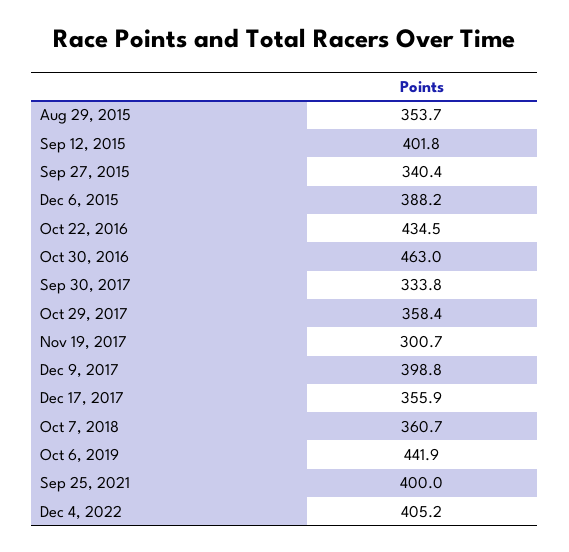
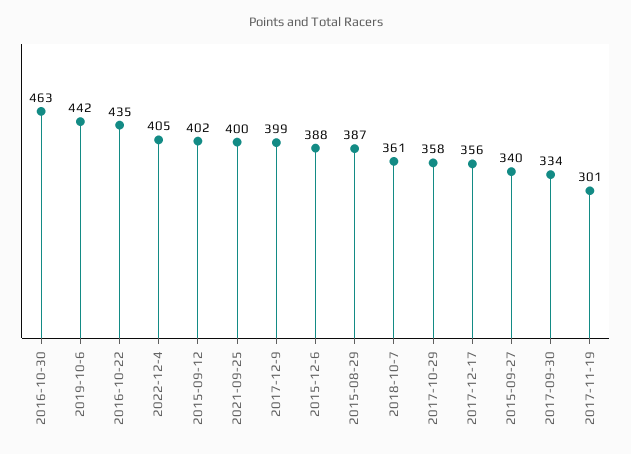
  {
-   "Aug 29, 2015": 353.7,
+   "Aug 29, 2015": 387,
    "Sep 12, 2015": 401.8,
    "Sep 27, 2015": 340.4,
    "Dec 6, 2015": 388.2,
    "Oct 22, 2016": 434.5,
    "Oct 30, 2016": 463,
    "Sep 30, 2017": 333.8,
    "Oct 29, 2017": 358.4,
    "Nov 19, 2017": 300.7,
    "Dec 9, 2017": 398.8,
    "Dec 17, 2017": 355.9,
    "Oct 7, 2018": 360.7,
    "Oct 6, 2019": 441.9,
    "Sep 25, 2021": 400,
    "Dec 4, 2022": 405.2
  }

